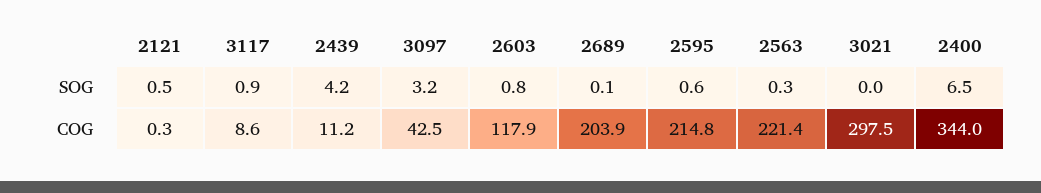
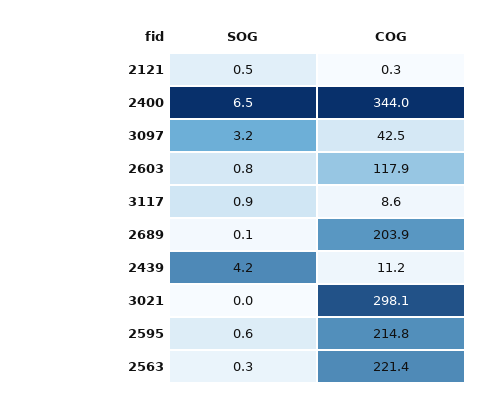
  {
    "2121": {
      "SOG": 0.5,
      "COG": 0.3
    },
    "3117": {
      "SOG": 0.9,
      "COG": 8.6
    },
    "2439": {
      "SOG": 4.2,
      "COG": 11.2
    },
    "3097": {
      "SOG": 3.2,
      "COG": 42.5
    },
    "2603": {
      "SOG": 0.8,
      "COG": 117.9
    },
    "2689": {
      "SOG": 0.1,
      "COG": 203.9
    },
    "2595": {
      "SOG": 0.6,
      "COG": 214.8
    },
    "2563": {
      "SOG": 0.3,
      "COG": 221.4
    },
    "3021": {
      "SOG": 0,
-     "COG": 297.5
+     "COG": 298.1
    },
    "2400": {
      "SOG": 6.5,
      "COG": 344
    }
  }

